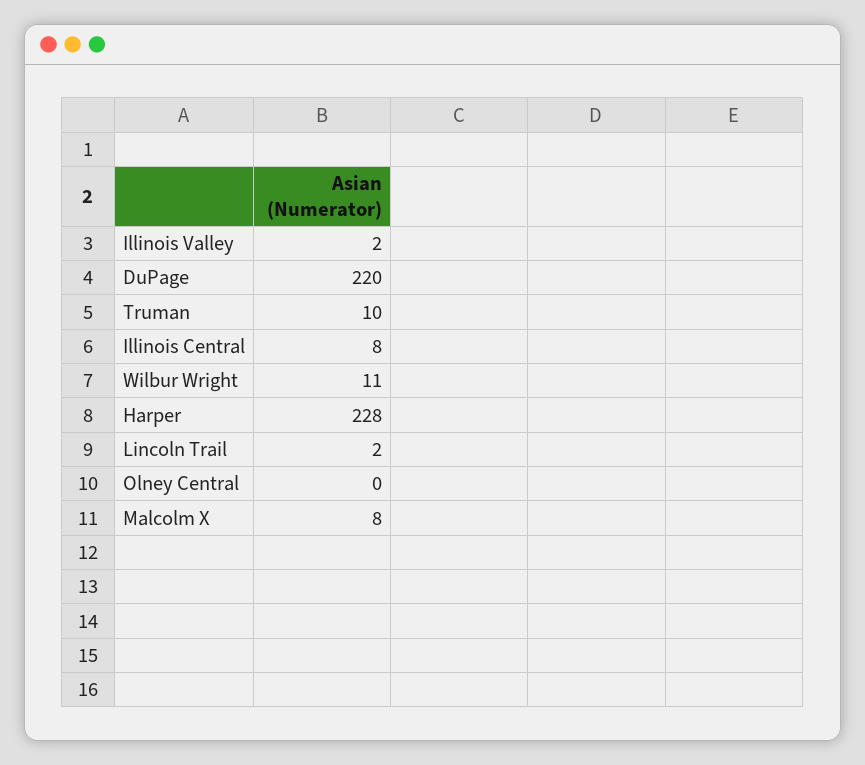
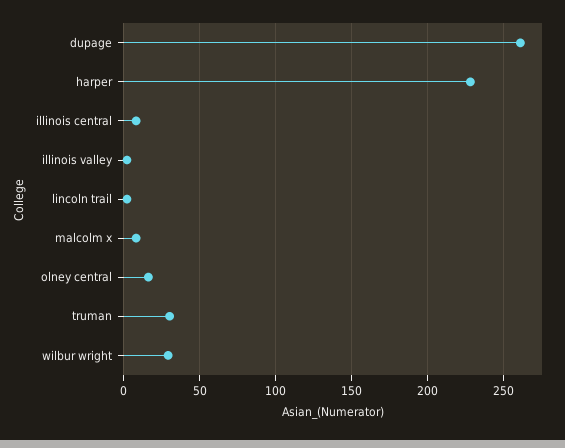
  {
    "Illinois Valley": 2,
-   "DuPage": 220,
+   "DuPage": 260,
-   "Truman": 10,
+   "Truman": 30,
    "Illinois Central": 8,
-   "Wilbur Wright": 11,
+   "Wilbur Wright": 30,
    "Harper": 228,
    "Lincoln Trail": 2,
-   "Olney Central": 0,
+   "Olney Central": 15,
    "Malcolm X": 8
  }

